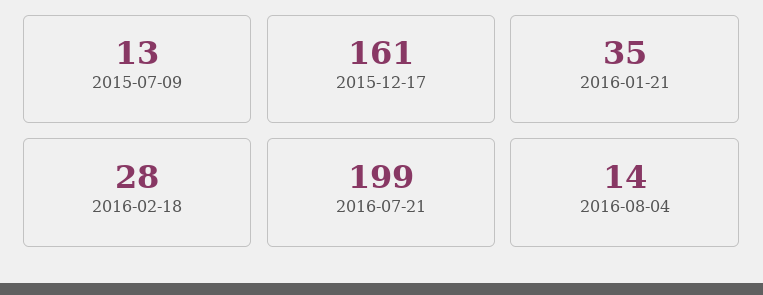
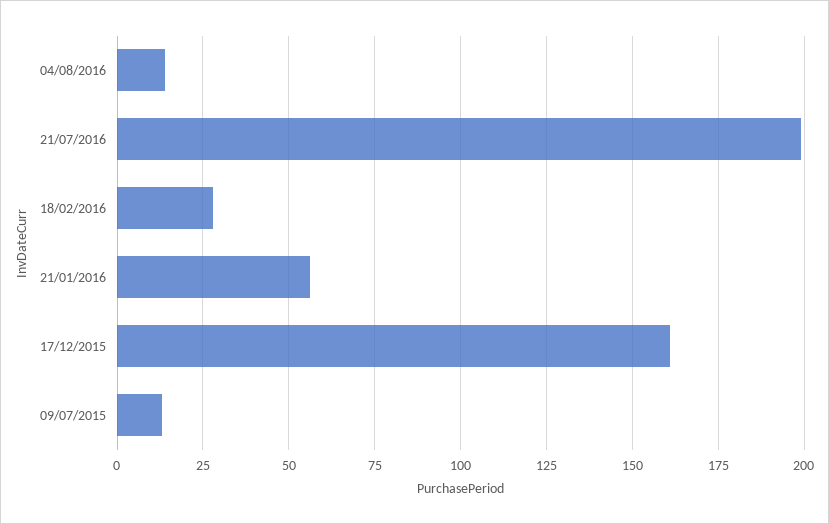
  {
    "2015-07-09": 13,
    "2015-12-17": 161,
-   "2016-01-21": 35,
+   "2016-01-21": 55,
    "2016-02-18": 28,
    "2016-07-21": 199,
    "2016-08-04": 14
  }

